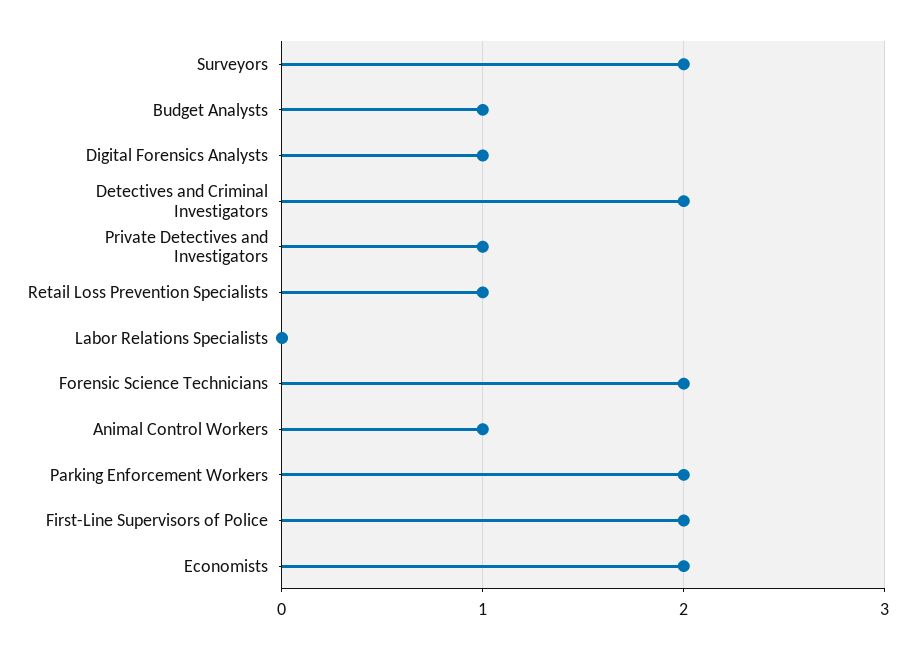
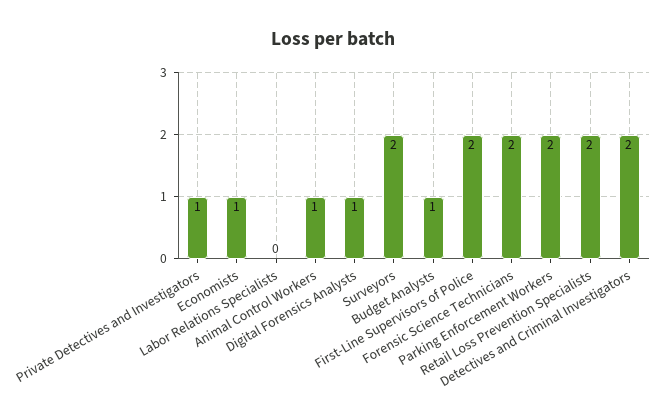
  {
    "Surveyors": 2,
    "Budget Analysts": 1,
    "Digital Forensics Analysts": 1,
    "Detectives and Criminal Investigators": 2,
    "Private Detectives and Investigators": 1,
-   "Retail Loss Prevention Specialists": 1,
+   "Retail Loss Prevention Specialists": 2,
    "Labor Relations Specialists": 0,
    "Forensic Science Technicians": 2,
    "Animal Control Workers": 1,
    "Parking Enforcement Workers": 2,
    "First-Line Supervisors of Police": 2,
-   "Economists": 2
+   "Economists": 1
  }

